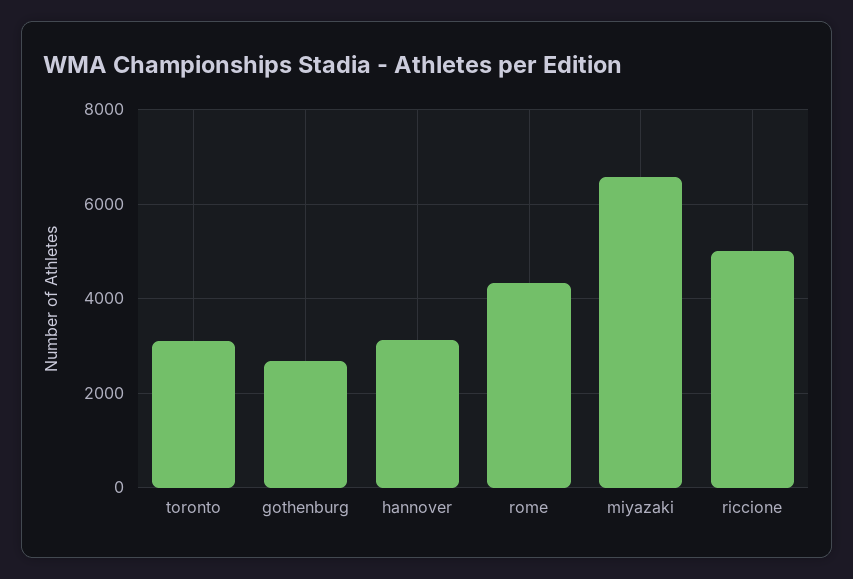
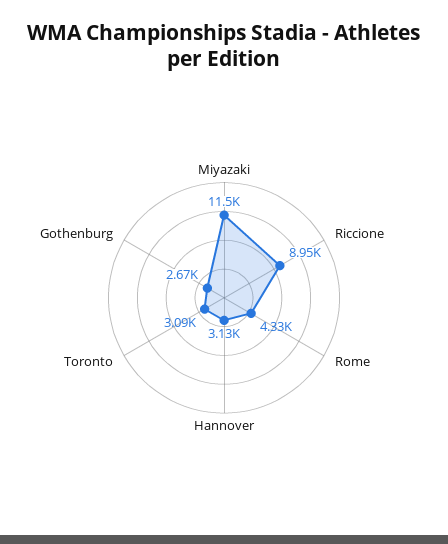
  {
    "toronto": 3090,
    "gothenburg": 2670,
    "hannover": 3130,
    "rome": 4330,
-   "miyazaki": 6600,
+   "miyazaki": 11500,
-   "riccione": 5000
+   "riccione": 8950
  }

